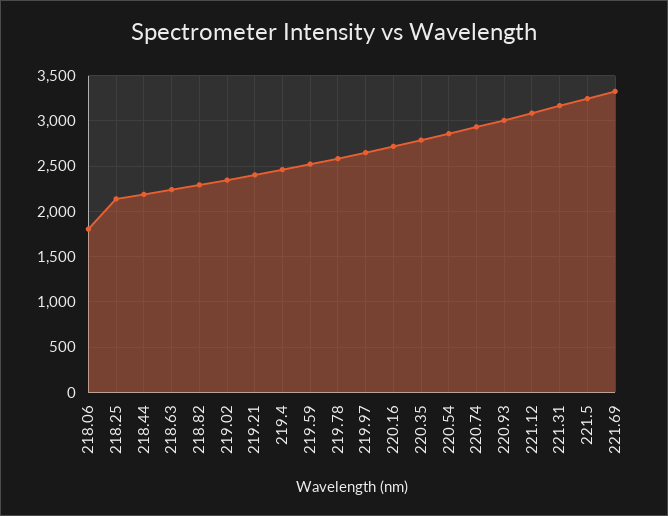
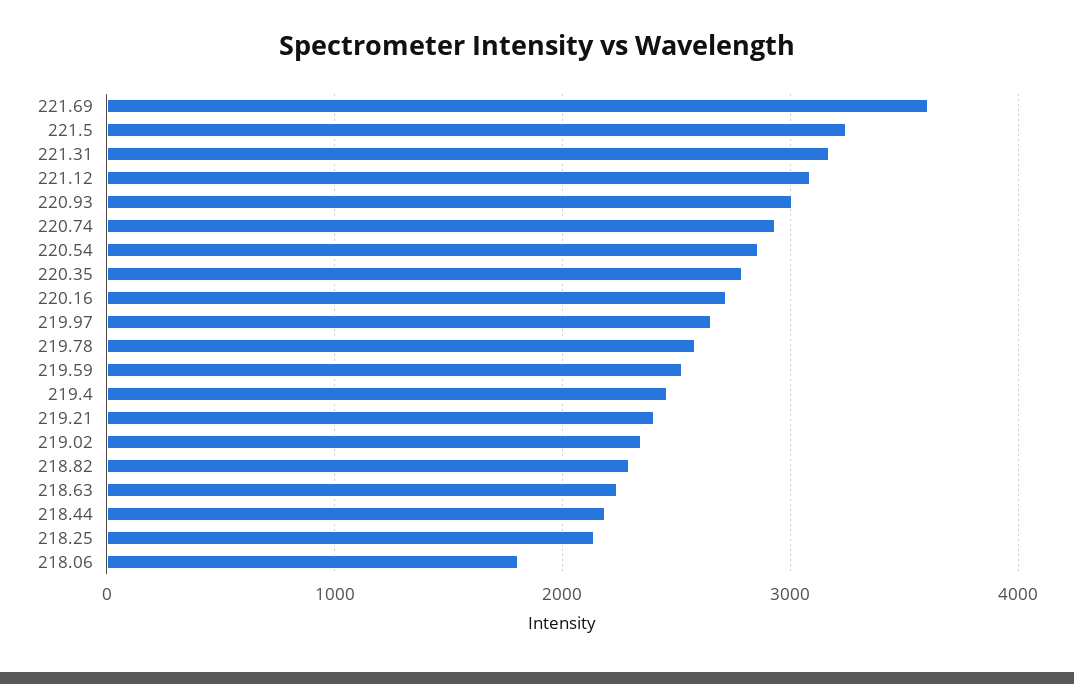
  {
    "218.06": 1800,
    "218.25": 2100,
    "218.44": 2200,
    "218.63": 2200,
    "218.82": 2300,
    "219.02": 2300,
    "219.21": 2400,
    "219.4": 2500,
    "219.59": 2500,
    "219.78": 2600,
    "219.97": 2700,
    "220.16": 2700,
    "220.35": 2800,
    "220.54": 2900,
    "220.74": 2900,
    "220.93": 3000,
    "221.12": 3100,
    "221.31": 3200,
    "221.5": 3200,
-   "221.69": 3300
+   "221.69": 3600
  }

